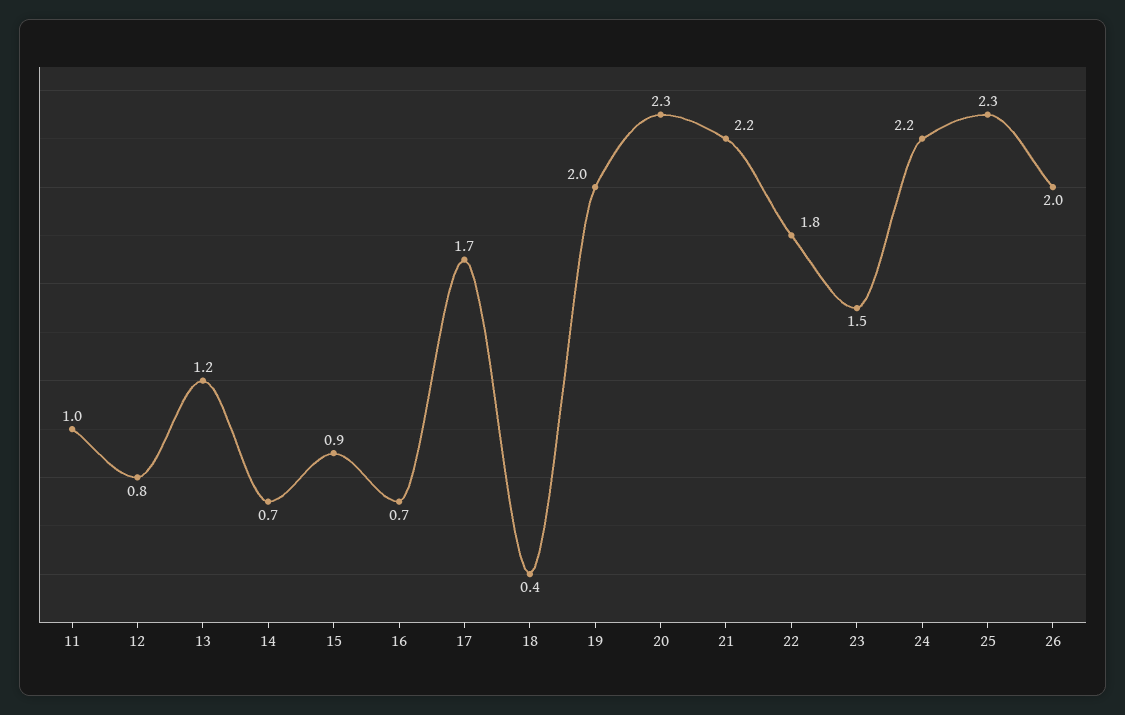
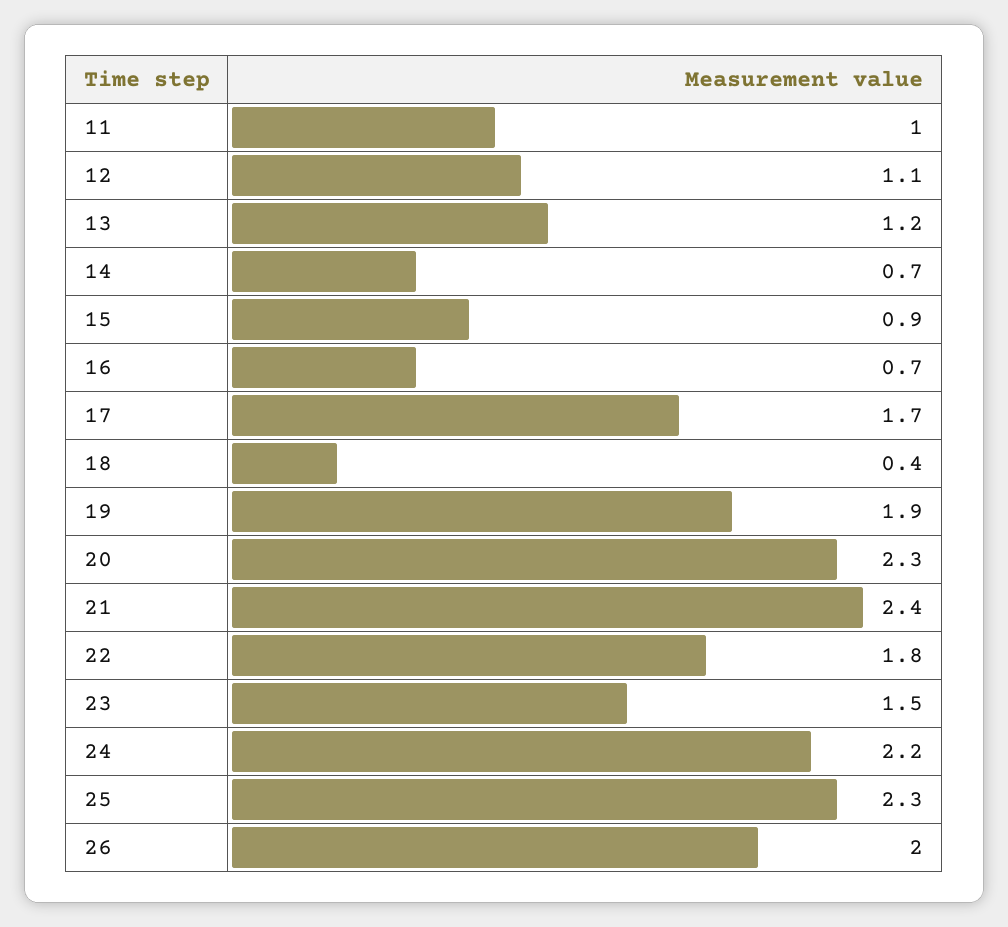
  {
    "11": 1,
-   "12": 0.8,
+   "12": 1.1,
    "13": 1.2,
    "14": 0.7,
    "15": 0.9,
    "16": 0.7,
    "17": 1.7,
    "18": 0.4,
-   "19": 2,
+   "19": 1.9,
    "20": 2.3,
-   "21": 2.2,
+   "21": 2.4,
    "22": 1.8,
    "23": 1.5,
    "24": 2.2,
    "25": 2.3,
    "26": 2
  }

